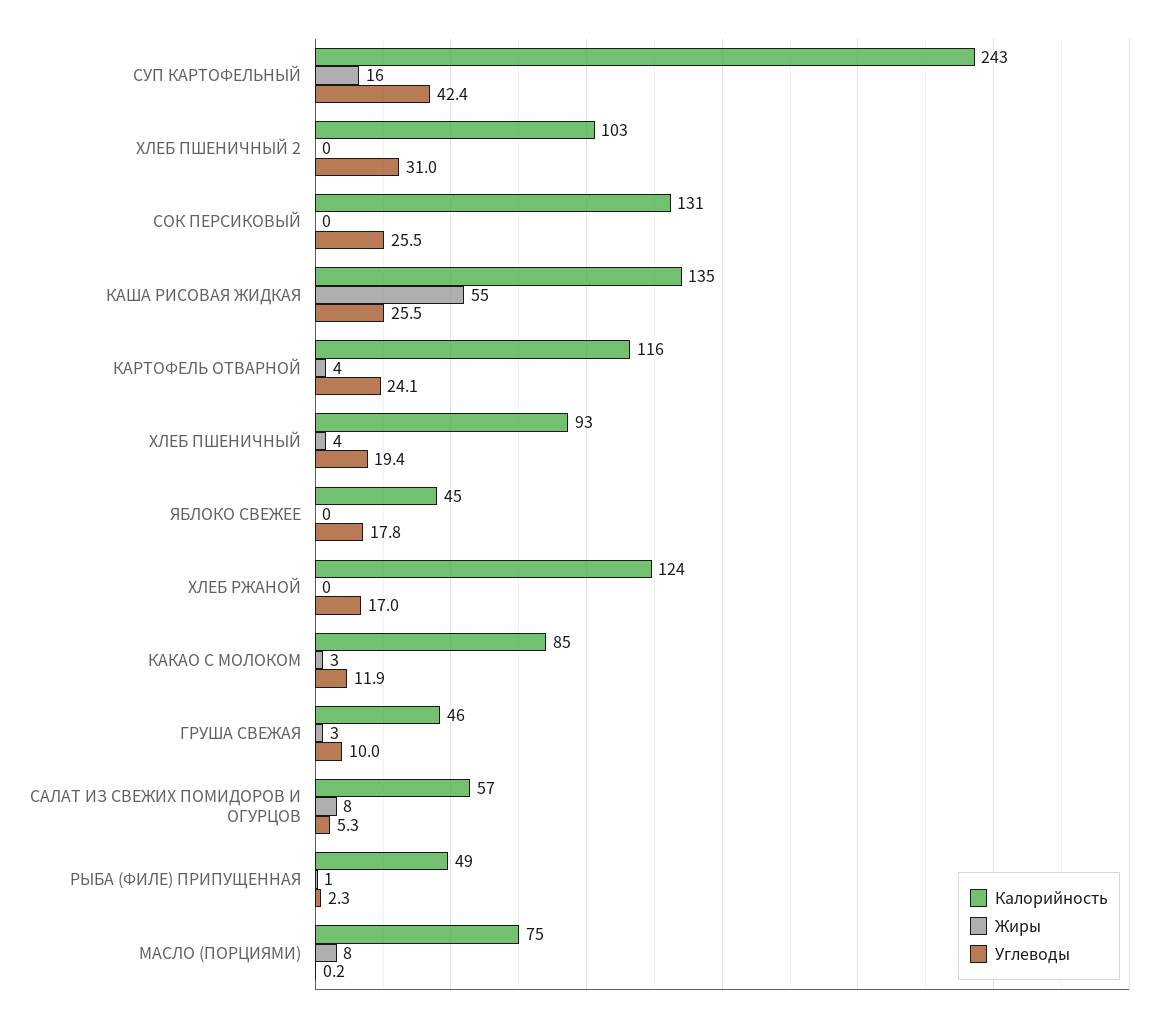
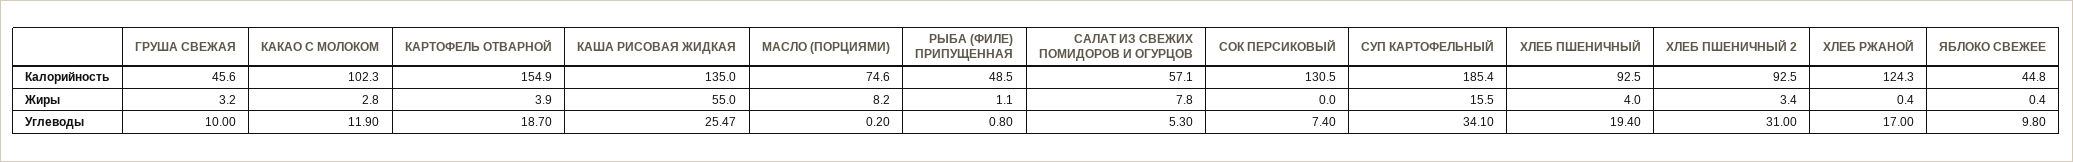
  {
    "Калорийность": {
-     "СУП КАРТОФЕЛЬНЫЙ": 243,
+     "СУП КАРТОФЕЛЬНЫЙ": 185.4,
-     "ХЛЕБ ПШЕНИЧНЫЙ 2": 103,
+     "ХЛЕБ ПШЕНИЧНЫЙ 2": 92.5,
      "СОК ПЕРСИКОВЫЙ": 130.5,
      "КАША РИСОВАЯ ЖИДКАЯ": 135,
-     "КАРТОФЕЛЬ ОТВАРНОЙ": 116,
+     "КАРТОФЕЛЬ ОТВАРНОЙ": 154.9,
      "ХЛЕБ ПШЕНИЧНЫЙ": 92.5,
      "ЯБЛОКО СВЕЖЕЕ": 44.8,
      "ХЛЕБ РЖАНОЙ": 124.3,
-     "КАКАО С МОЛОКОМ": 85,
+     "КАКАО С МОЛОКОМ": 102.3,
      "ГРУША СВЕЖАЯ": 45.6,
      "САЛАТ ИЗ СВЕЖИХ ПОМИДОРОВ И ОГУРЦОВ": 57.1,
      "РЫБА (ФИЛЕ) ПРИПУЩЕННАЯ": 48.5,
      "МАСЛО (ПОРЦИЯМИ)": 74.6
    },
    "Жиры": {
      "СУП КАРТОФЕЛЬНЫЙ": 15.5,
-     "ХЛЕБ ПШЕНИЧНЫЙ 2": 0,
+     "ХЛЕБ ПШЕНИЧНЫЙ 2": 3.4,
      "СОК ПЕРСИКОВЫЙ": 0,
      "КАША РИСОВАЯ ЖИДКАЯ": 55,
      "КАРТОФЕЛЬ ОТВАРНОЙ": 3.9,
      "ХЛЕБ ПШЕНИЧНЫЙ": 4,
      "ЯБЛОКО СВЕЖЕЕ": 0.4,
      "ХЛЕБ РЖАНОЙ": 0.4,
      "КАКАО С МОЛОКОМ": 2.8,
      "ГРУША СВЕЖАЯ": 3.2,
      "САЛАТ ИЗ СВЕЖИХ ПОМИДОРОВ И ОГУРЦОВ": 7.8,
      "РЫБА (ФИЛЕ) ПРИПУЩЕННАЯ": 1.1,
      "МАСЛО (ПОРЦИЯМИ)": 8.2
    },
    "Углеводы": {
-     "СУП КАРТОФЕЛЬНЫЙ": 42.4,
+     "СУП КАРТОФЕЛЬНЫЙ": 34.1,
      "ХЛЕБ ПШЕНИЧНЫЙ 2": 31,
-     "СОК ПЕРСИКОВЫЙ": 25.5,
+     "СОК ПЕРСИКОВЫЙ": 7.4,
      "КАША РИСОВАЯ ЖИДКАЯ": 25.47,
-     "КАРТОФЕЛЬ ОТВАРНОЙ": 24.1,
+     "КАРТОФЕЛЬ ОТВАРНОЙ": 18.7,
      "ХЛЕБ ПШЕНИЧНЫЙ": 19.4,
-     "ЯБЛОКО СВЕЖЕЕ": 17.8,
+     "ЯБЛОКО СВЕЖЕЕ": 9.8,
      "ХЛЕБ РЖАНОЙ": 17,
      "КАКАО С МОЛОКОМ": 11.9,
      "ГРУША СВЕЖАЯ": 10,
      "САЛАТ ИЗ СВЕЖИХ ПОМИДОРОВ И ОГУРЦОВ": 5.3,
-     "РЫБА (ФИЛЕ) ПРИПУЩЕННАЯ": 2.3,
+     "РЫБА (ФИЛЕ) ПРИПУЩЕННАЯ": 0.8,
      "МАСЛО (ПОРЦИЯМИ)": 0.2
    }
  }

